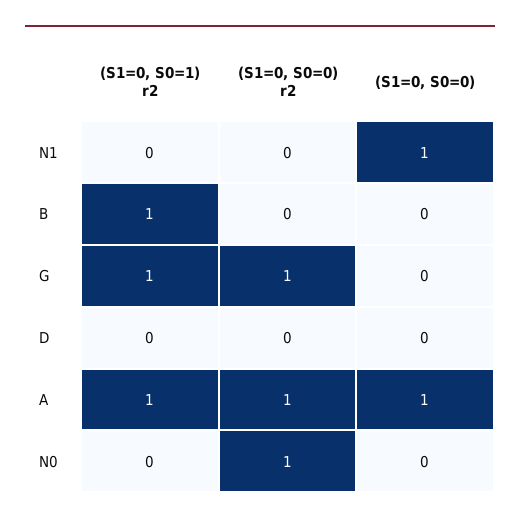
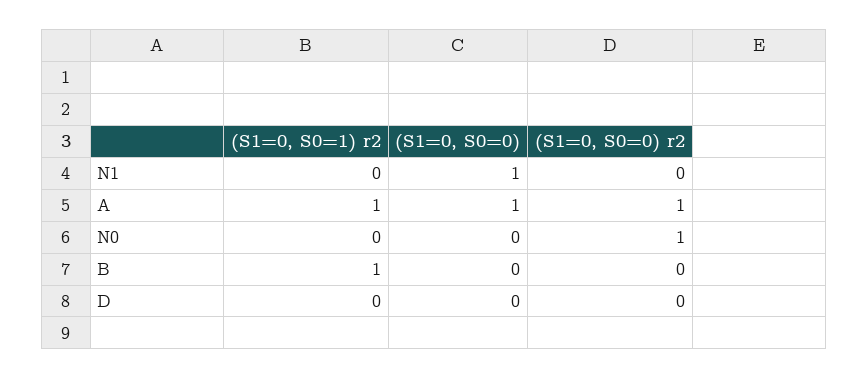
  {
    "(S1=0, S0=1) r2": {
      "N1": 0,
      "B": 1,
-     "G": 1,
      "D": 0,
      "A": 1,
      "N0": 0
    },
    "(S1=0, S0=0) r2": {
      "N1": 0,
      "B": 0,
-     "G": 1,
      "D": 0,
      "A": 1,
      "N0": 1
    },
    "(S1=0, S0=0)": {
      "N1": 1,
      "B": 0,
-     "G": 0,
      "D": 0,
      "A": 1,
      "N0": 0
    }
  }

